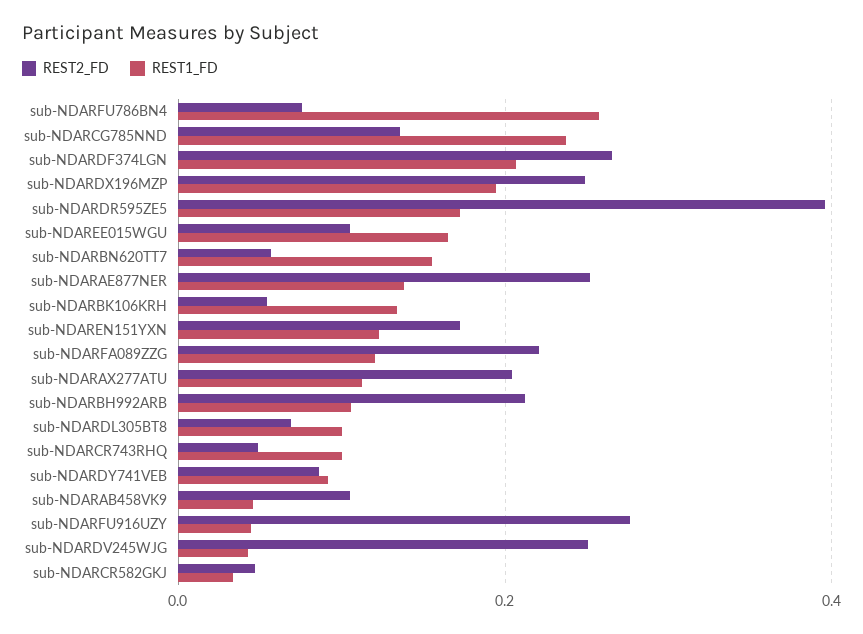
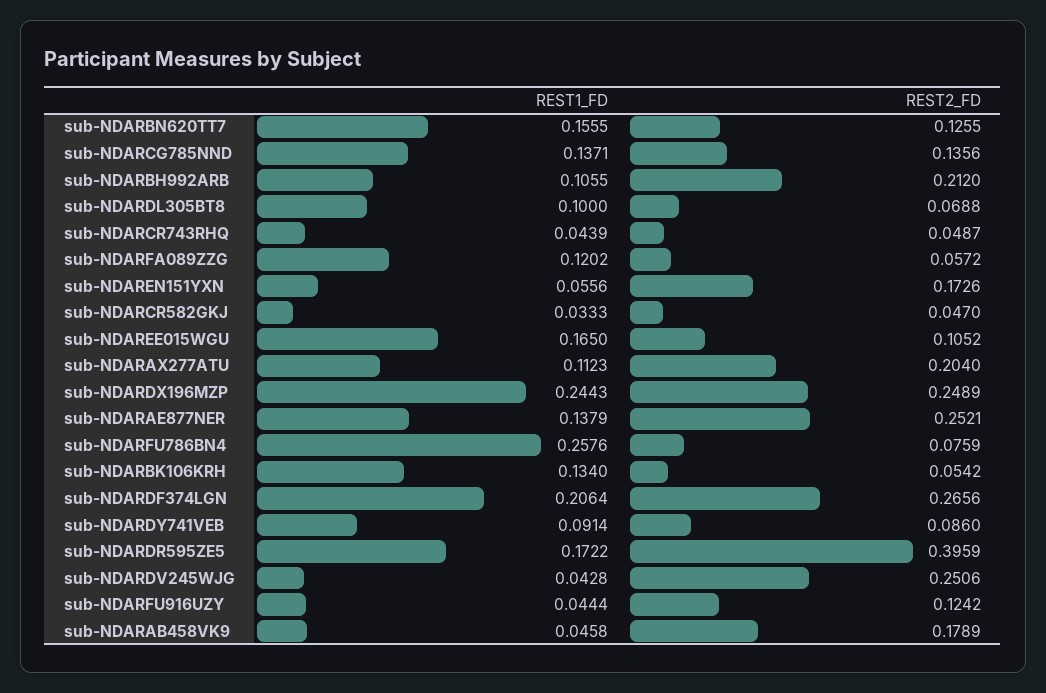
  {
    "REST2_FD": {
      "sub-NDARFU786BN4": 0.0759,
      "sub-NDARCG785NND": 0.1356,
      "sub-NDARDF374LGN": 0.2656,
      "sub-NDARDX196MZP": 0.2489,
      "sub-NDARDR595ZE5": 0.3959,
      "sub-NDAREE015WGU": 0.1052,
-     "sub-NDARBN620TT7": 0.06,
+     "sub-NDARBN620TT7": 0.1255,
      "sub-NDARAE877NER": 0.2521,
      "sub-NDARBK106KRH": 0.0542,
      "sub-NDAREN151YXN": 0.1726,
-     "sub-NDARFA089ZZG": 0.22,
+     "sub-NDARFA089ZZG": 0.0572,
      "sub-NDARAX277ATU": 0.204,
      "sub-NDARBH992ARB": 0.212,
      "sub-NDARDL305BT8": 0.0688,
      "sub-NDARCR743RHQ": 0.0487,
      "sub-NDARDY741VEB": 0.086,
-     "sub-NDARAB458VK9": 0.1,
+     "sub-NDARAB458VK9": 0.1789,
-     "sub-NDARFU916UZY": 0.28,
+     "sub-NDARFU916UZY": 0.1242,
      "sub-NDARDV245WJG": 0.2506,
      "sub-NDARCR582GKJ": 0.047
    },
    "REST1_FD": {
      "sub-NDARFU786BN4": 0.2576,
-     "sub-NDARCG785NND": 0.24,
+     "sub-NDARCG785NND": 0.1371,
      "sub-NDARDF374LGN": 0.2064,
-     "sub-NDARDX196MZP": 0.2,
+     "sub-NDARDX196MZP": 0.2443,
      "sub-NDARDR595ZE5": 0.1722,
      "sub-NDAREE015WGU": 0.165,
      "sub-NDARBN620TT7": 0.1555,
      "sub-NDARAE877NER": 0.1379,
      "sub-NDARBK106KRH": 0.134,
-     "sub-NDAREN151YXN": 0.12,
+     "sub-NDAREN151YXN": 0.0556,
      "sub-NDARFA089ZZG": 0.1202,
      "sub-NDARAX277ATU": 0.1123,
      "sub-NDARBH992ARB": 0.1055,
      "sub-NDARDL305BT8": 0.1,
-     "sub-NDARCR743RHQ": 0.1,
+     "sub-NDARCR743RHQ": 0.0439,
      "sub-NDARDY741VEB": 0.0914,
      "sub-NDARAB458VK9": 0.0458,
      "sub-NDARFU916UZY": 0.0444,
      "sub-NDARDV245WJG": 0.0428,
      "sub-NDARCR582GKJ": 0.0333
    }
  }

